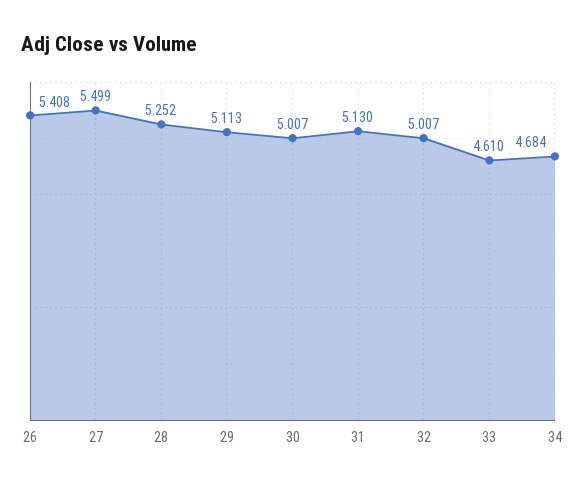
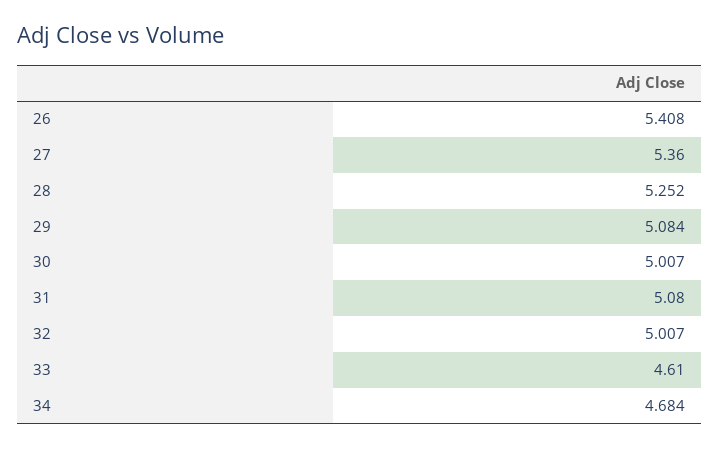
  {
    "26": 5.408,
-   "27": 5.499,
+   "27": 5.36,
    "28": 5.252,
-   "29": 5.113,
+   "29": 5.084,
    "30": 5.007,
-   "31": 5.13,
+   "31": 5.08,
    "32": 5.007,
    "33": 4.61,
    "34": 4.684
  }

